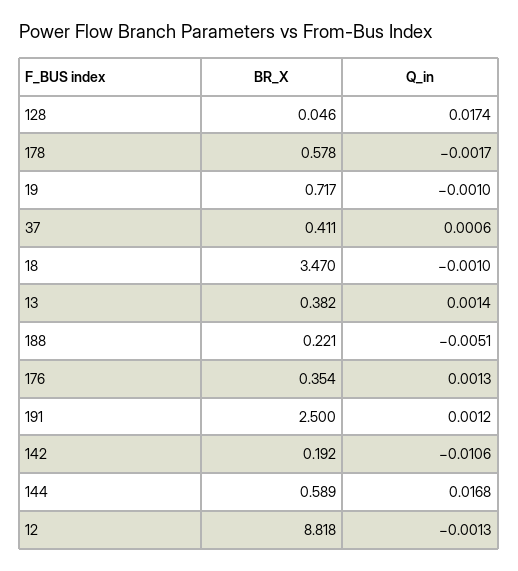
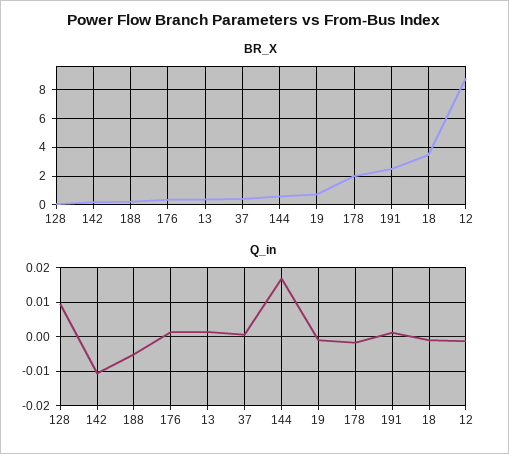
  {
    "BR_X": {
      "128": 0.046,
-     "178": 0.578,
+     "178": 2,
      "19": 0.717,
      "37": 0.411,
      "18": 3.47,
      "13": 0.382,
      "188": 0.221,
      "176": 0.354,
      "191": 2.5,
      "142": 0.192,
      "144": 0.589,
      "12": 8.818
    },
    "Q_in": {
-     "128": 0.0174,
+     "128": 0.01,
      "178": -0.0017,
      "19": -0.001,
      "37": 0.0006,
      "18": -0.001,
      "13": 0.0014,
      "188": -0.0051,
      "176": 0.0013,
      "191": 0.0012,
      "142": -0.0106,
      "144": 0.0168,
      "12": -0.0013
    }
  }

